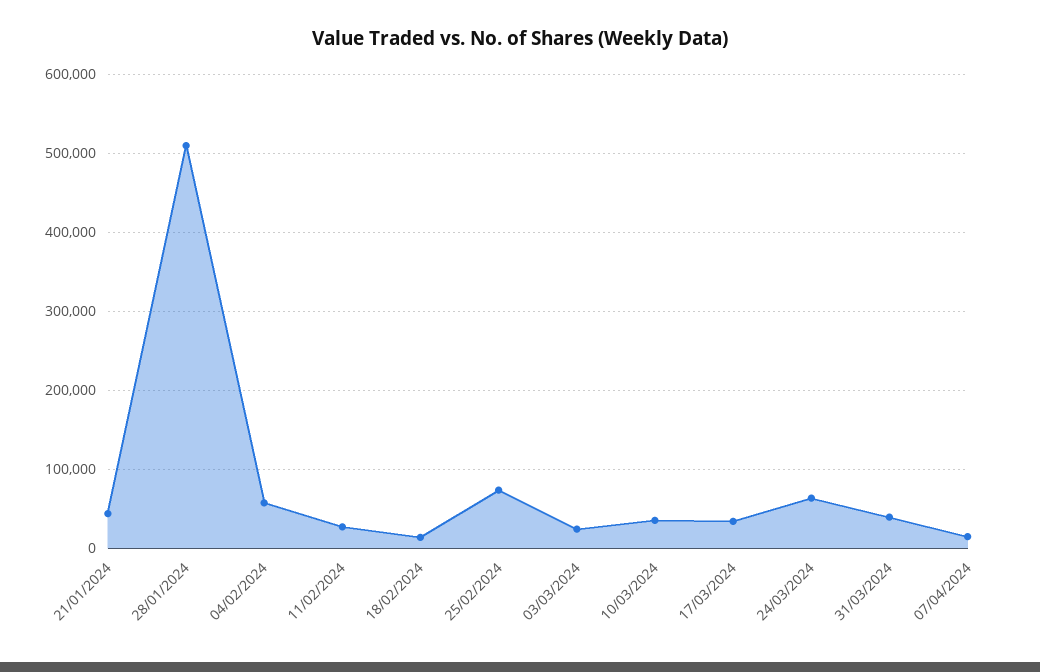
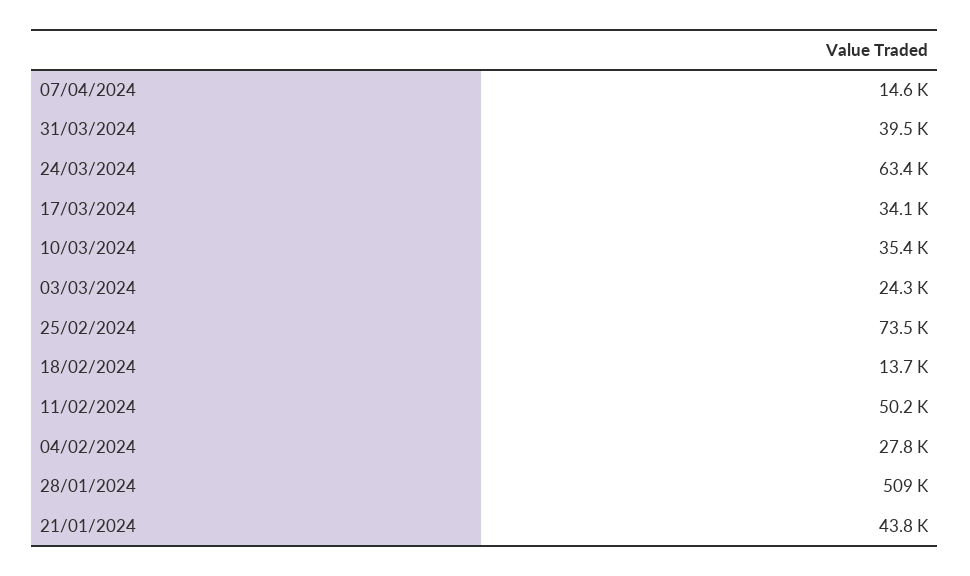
  {
    "21/01/2024": 43800,
    "28/01/2024": 509000,
-   "04/02/2024": 60000,
+   "04/02/2024": 27800,
-   "11/02/2024": 30000,
+   "11/02/2024": 50200,
    "18/02/2024": 13700,
    "25/02/2024": 73500,
    "03/03/2024": 24300,
    "10/03/2024": 35400,
    "17/03/2024": 34100,
    "24/03/2024": 63400,
    "31/03/2024": 39500,
    "07/04/2024": 14600
  }

